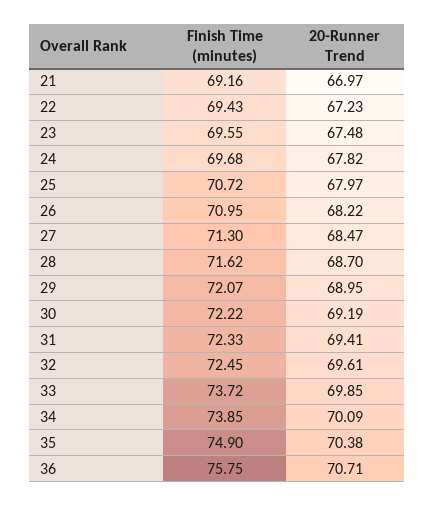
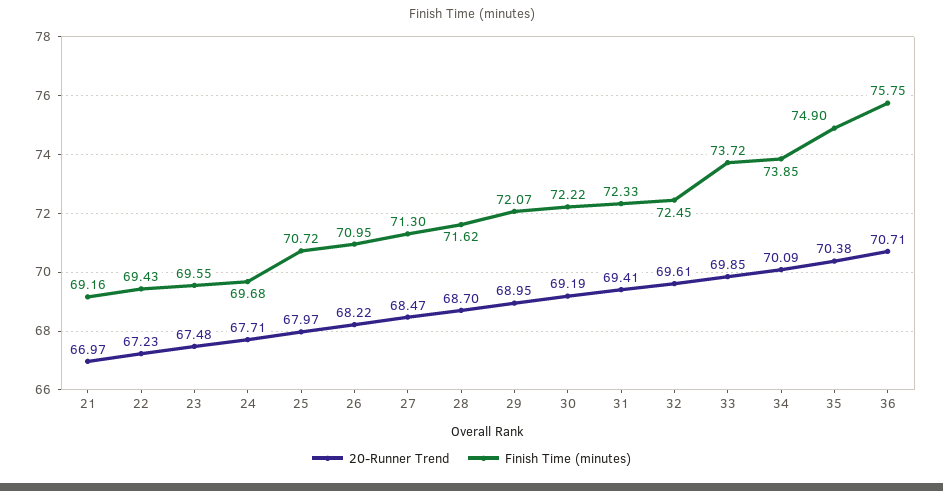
  {
    "Finish Time (minutes)": {
      "21": 69.16,
      "22": 69.43,
      "23": 69.55,
      "24": 69.68,
      "25": 70.72,
      "26": 70.95,
      "27": 71.3,
      "28": 71.62,
      "29": 72.07,
      "30": 72.22,
      "31": 72.33,
      "32": 72.45,
      "33": 73.72,
      "34": 73.85,
      "35": 74.9,
      "36": 75.75
    },
    "20-Runner Trend": {
      "21": 66.97,
      "22": 67.23,
      "23": 67.48,
-     "24": 67.82,
+     "24": 67.71,
      "25": 67.97,
      "26": 68.22,
      "27": 68.47,
      "28": 68.7,
      "29": 68.95,
      "30": 69.19,
      "31": 69.41,
      "32": 69.61,
      "33": 69.85,
      "34": 70.09,
      "35": 70.38,
      "36": 70.71
    }
  }

